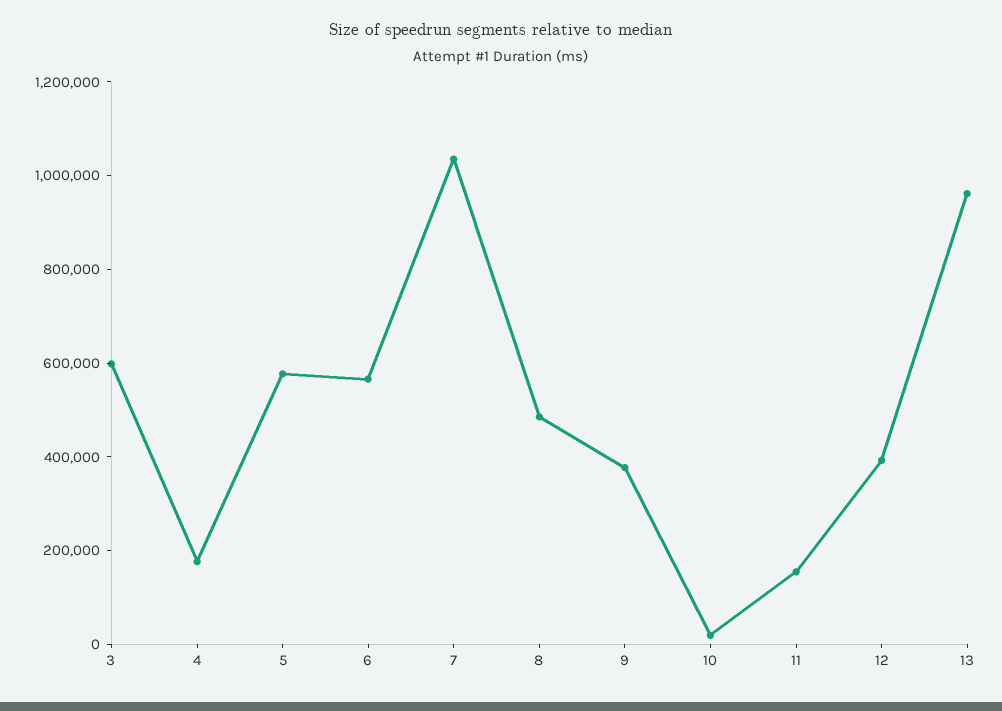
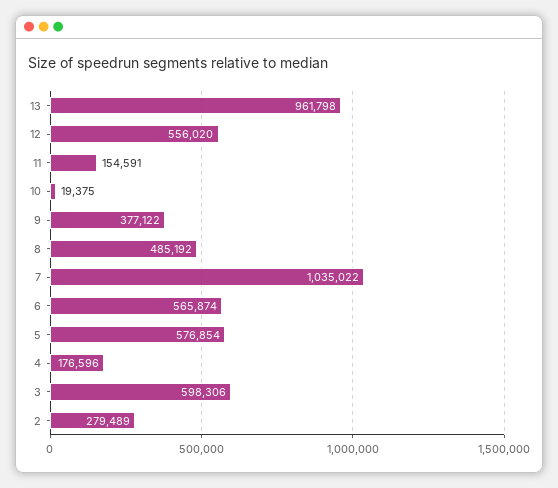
  {
    "3": 598306,
    "4": 176596,
    "5": 576854,
    "6": 565874,
    "7": 1035022,
    "8": 485192,
    "9": 377122,
    "10": 19375,
    "11": 154591,
-   "12": 400000,
+   "12": 556020,
-   "13": 961798
+   "13": 961798,
+   "2": 279489
  }

